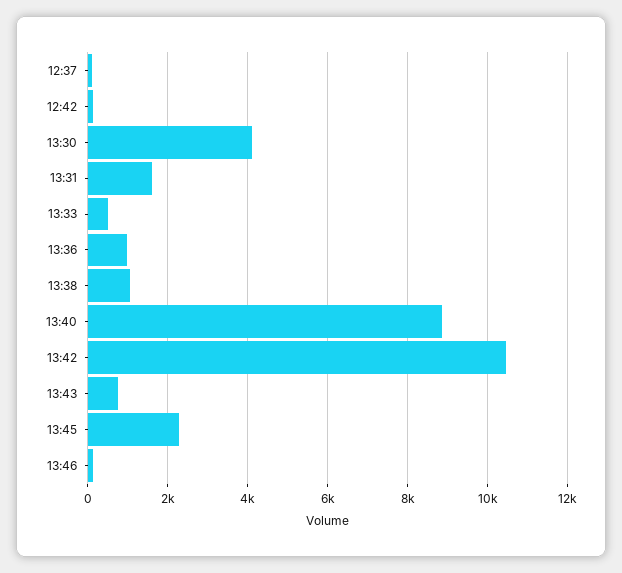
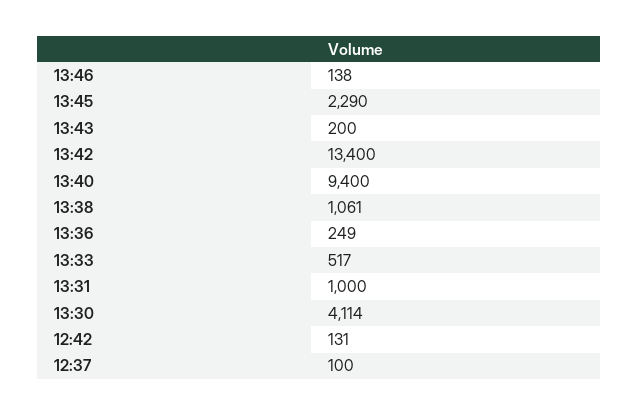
  {
    "12:37": 100,
    "12:42": 131,
    "13:30": 4114,
-   "13:31": 1600,
+   "13:31": 1000,
    "13:33": 517,
-   "13:36": 1000,
+   "13:36": 249,
    "13:38": 1061,
-   "13:40": 8800,
+   "13:40": 9400,
-   "13:42": 10400,
+   "13:42": 13400,
-   "13:43": 800,
+   "13:43": 200,
    "13:45": 2290,
    "13:46": 138
  }

